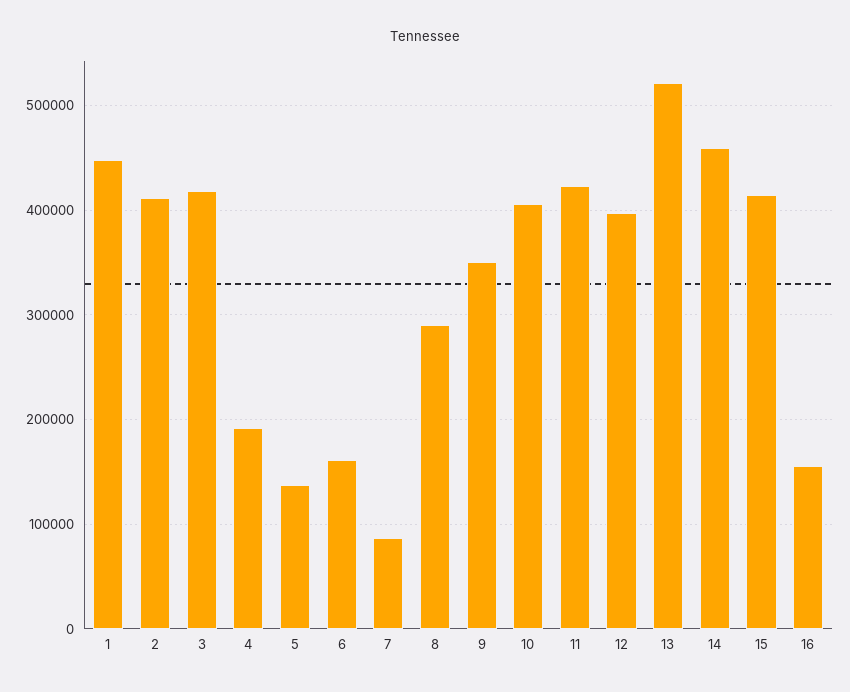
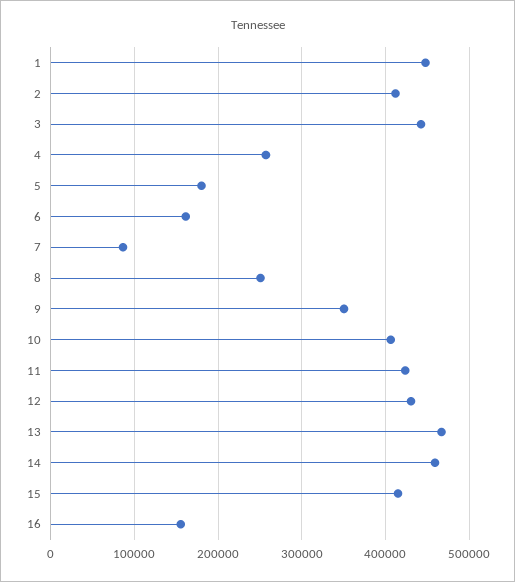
  {
    "1": 450000,
    "2": 410000,
-   "3": 420000,
+   "3": 440000,
-   "4": 190000,
+   "4": 260000,
-   "5": 140000,
+   "5": 180000,
    "6": 160000,
    "7": 90000,
-   "8": 290000,
+   "8": 250000,
    "9": 350000,
    "10": 410000,
    "11": 420000,
-   "12": 400000,
+   "12": 430000,
-   "13": 520000,
+   "13": 470000,
    "14": 460000,
    "15": 410000,
    "16": 160000
  }

